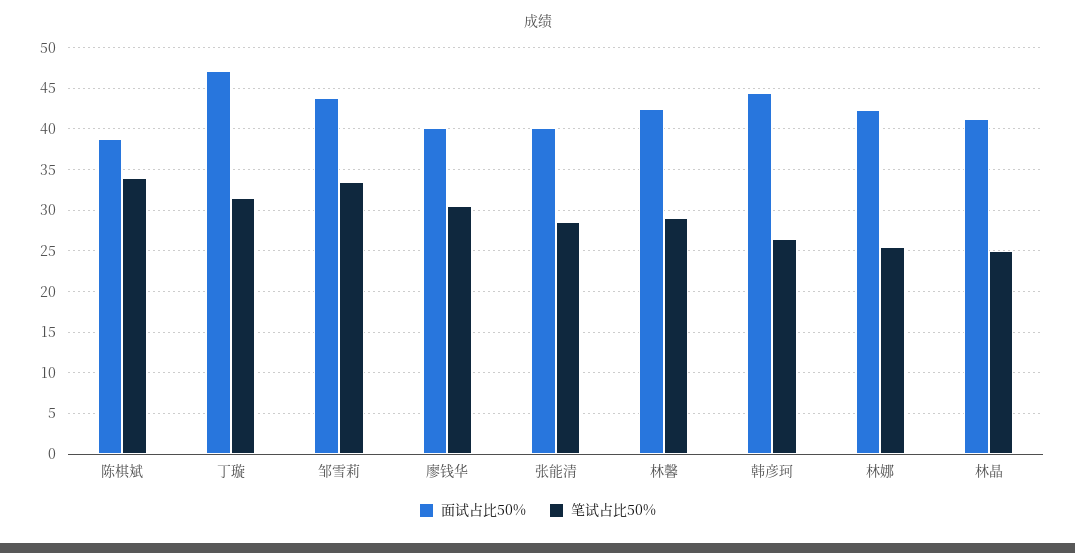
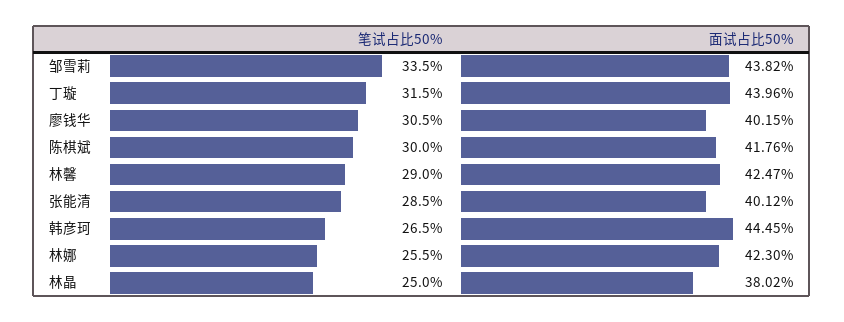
  {
    "面试占比50%": {
-     "陈棋斌": 39,
+     "陈棋斌": 41.76,
-     "丁璇": 47,
+     "丁璇": 43.96,
      "邹雪莉": 43.82,
      "廖钱华": 40.15,
      "张能清": 40.12,
      "林馨": 42.47,
      "韩彦珂": 44.45,
      "林娜": 42.3,
-     "林晶": 41
+     "林晶": 38.02
    },
    "笔试占比50%": {
-     "陈棋斌": 34,
+     "陈棋斌": 30,
      "丁璇": 31.5,
      "邹雪莉": 33.5,
      "廖钱华": 30.5,
      "张能清": 28.5,
      "林馨": 29,
      "韩彦珂": 26.5,
      "林娜": 25.5,
      "林晶": 25
    }
  }

